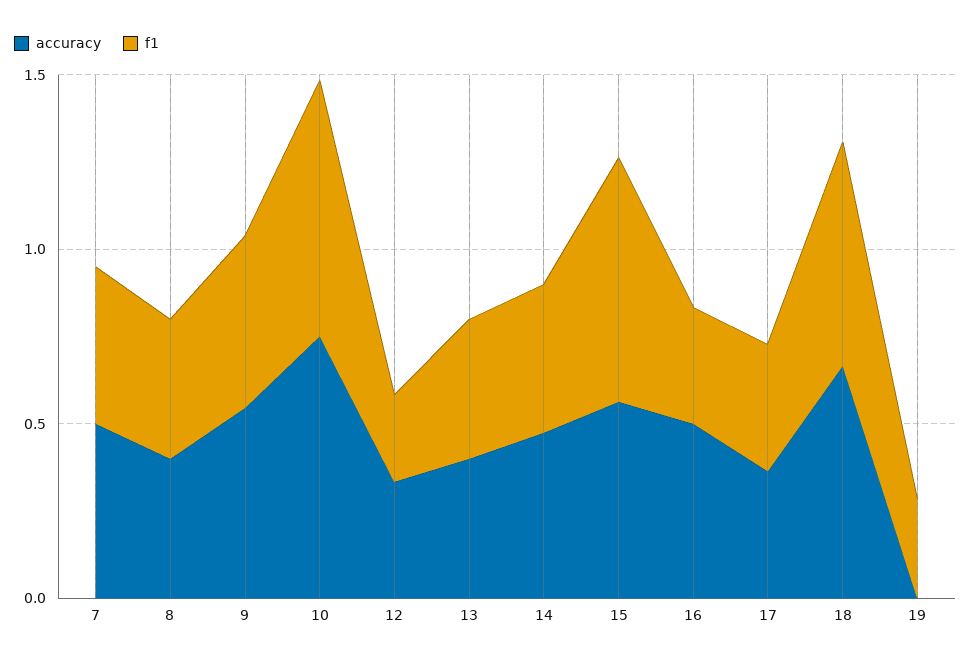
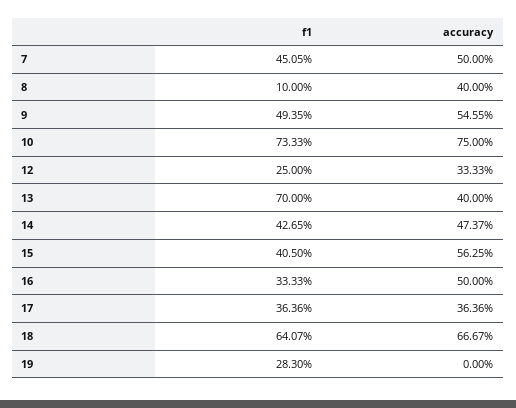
  {
    "accuracy": {
      "7": 0.5,
      "8": 0.4,
      "9": 0.5455,
      "10": 0.75,
      "12": 0.3333,
      "13": 0.4,
      "14": 0.4737,
      "15": 0.5625,
      "16": 0.5,
      "17": 0.3636,
      "18": 0.6667,
      "19": 0
    },
    "f1": {
      "7": 0.4505,
-     "8": 0.4,
+     "8": 0.1,
      "9": 0.4935,
      "10": 0.7333,
      "12": 0.25,
-     "13": 0.4,
+     "13": 0.7,
      "14": 0.4265,
-     "15": 0.7,
+     "15": 0.405,
      "16": 0.3333,
      "17": 0.3636,
      "18": 0.6407,
      "19": 0.283
    }
  }

